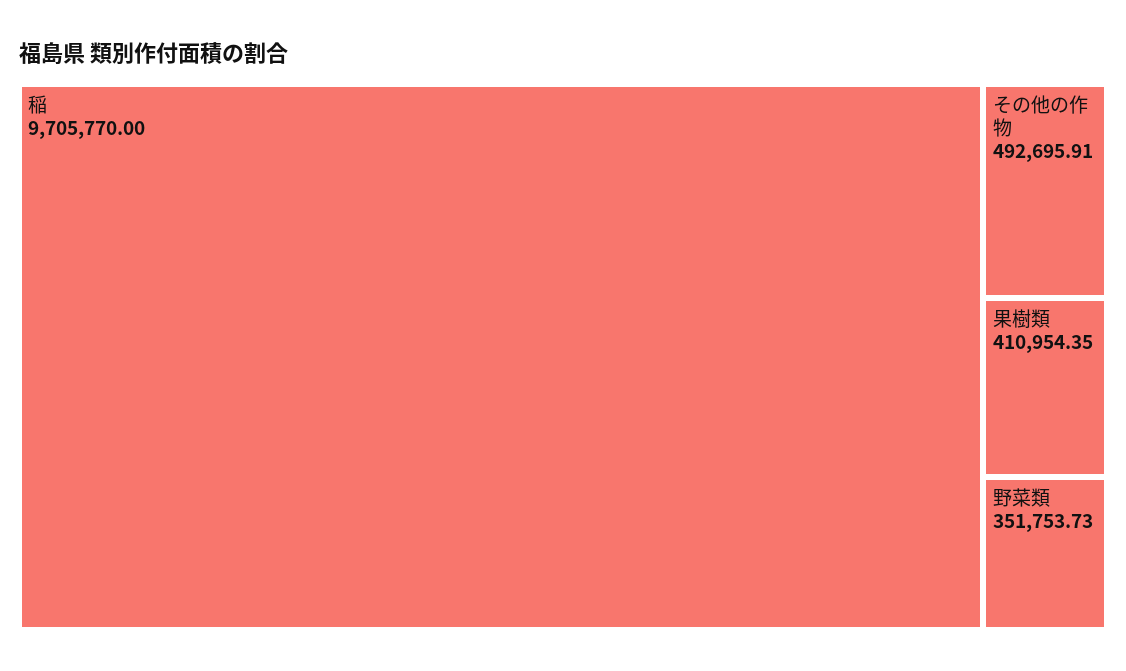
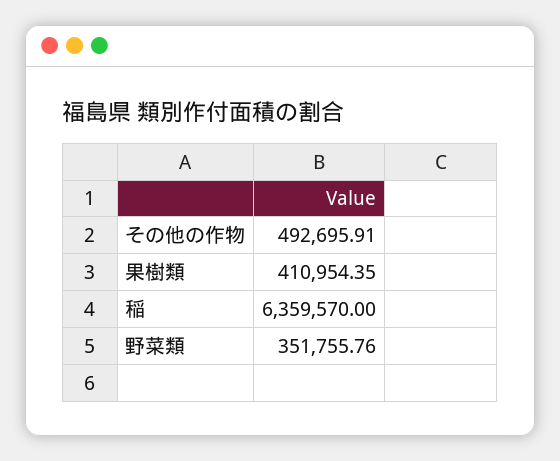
  {
-   "稲": 9705770,
+   "稲": 6359570,
    "その他の作物": 492695.91,
    "果樹類": 410954.35,
-   "野菜類": 351753.73
+   "野菜類": 351755.76
  }

